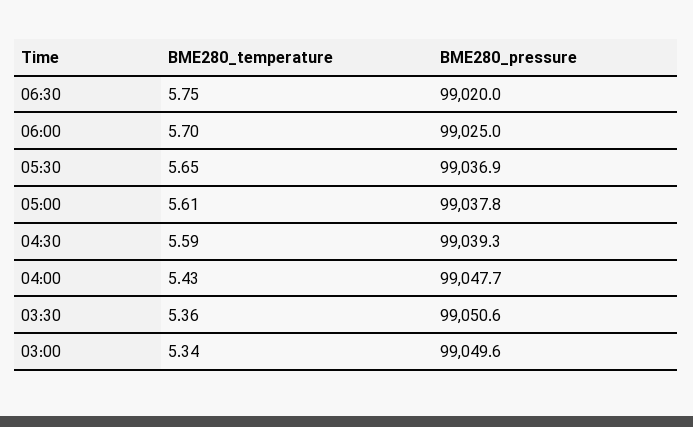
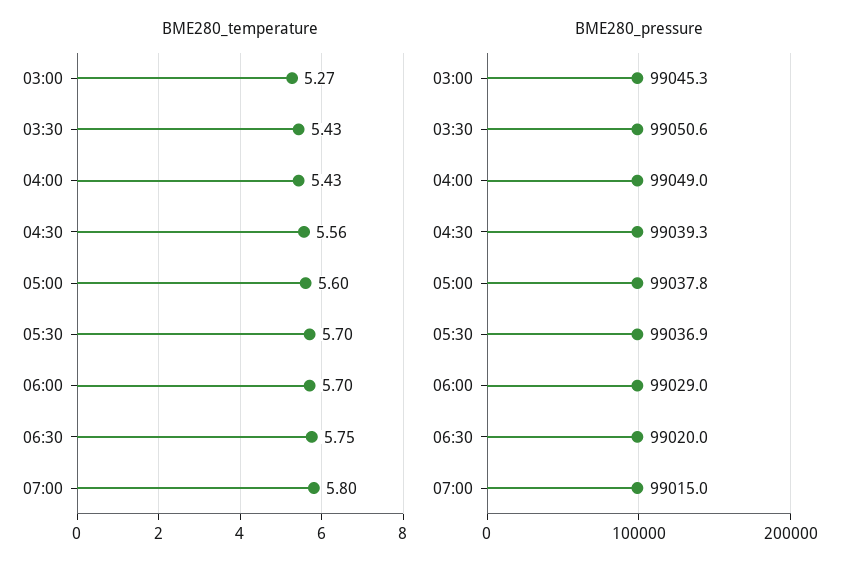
  {
    "BME280_temperature": {
      "06:30": 5.75,
      "06:00": 5.7,
-     "05:30": 5.65,
+     "05:30": 5.7,
-     "05:00": 5.61,
+     "05:00": 5.6,
-     "04:30": 5.59,
+     "04:30": 5.56,
      "04:00": 5.43,
-     "03:30": 5.36,
+     "03:30": 5.43,
-     "03:00": 5.34
+     "03:00": 5.27,
+     "07:00": 5.8
    },
    "BME280_pressure": {
      "06:30": 99020,
-     "06:00": 99025,
+     "06:00": 99029,
      "05:30": 99036.9,
      "05:00": 99037.8,
      "04:30": 99039.3,
-     "04:00": 99047.7,
+     "04:00": 99049,
      "03:30": 99050.6,
-     "03:00": 99049.6
+     "03:00": 99045.3,
+     "07:00": 99015
    }
  }

